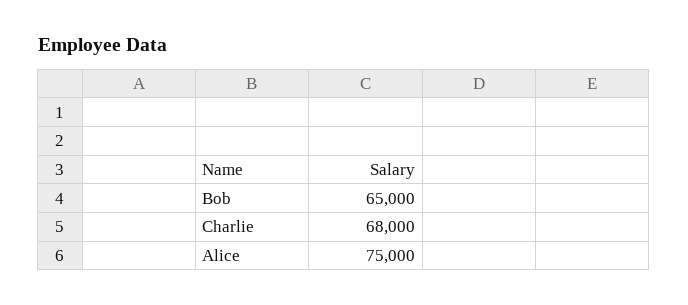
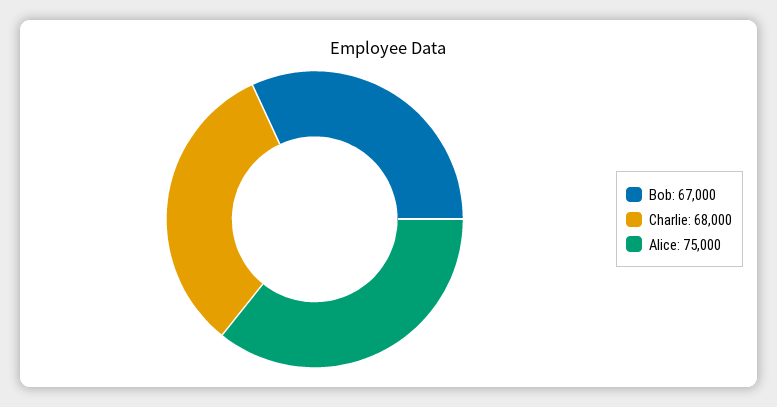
  {
-   "Bob": 65000,
+   "Bob": 67000,
    "Charlie": 68000,
    "Alice": 75000
  }

